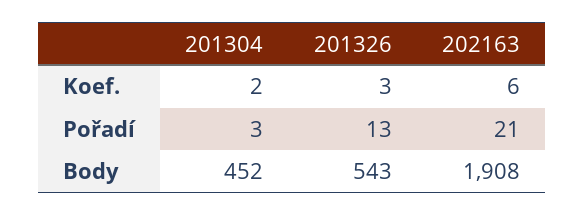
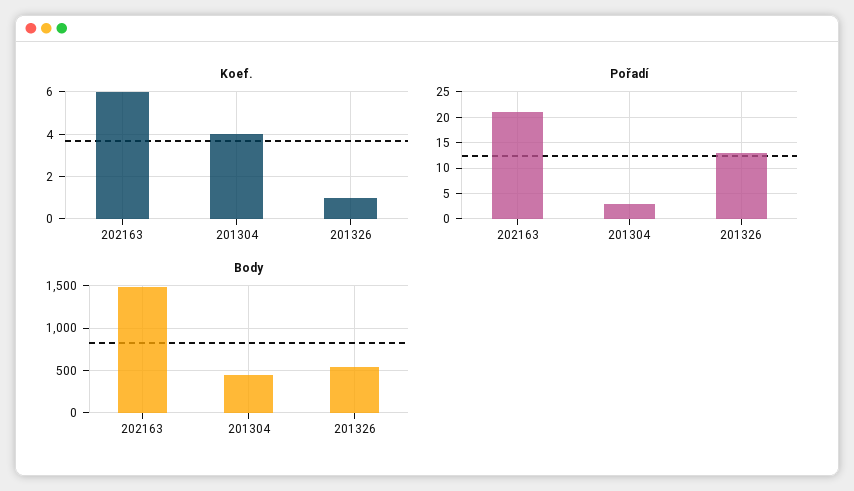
  {
    "Koef.": {
-     "201304": 2,
+     "201304": 4,
-     "201326": 3,
+     "201326": 1,
      "202163": 6
    },
    "Pořadí": {
      "201304": 3,
      "201326": 13,
      "202163": 21
    },
    "Body": {
      "201304": 452,
      "201326": 543,
-     "202163": 1908
+     "202163": 1500
    }
  }

